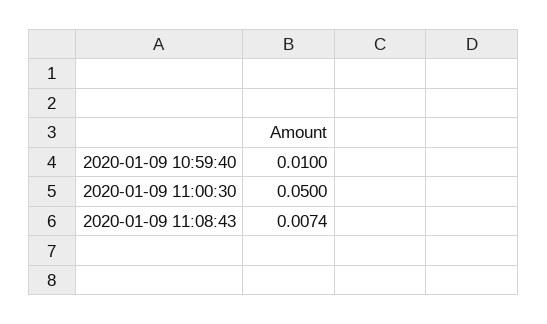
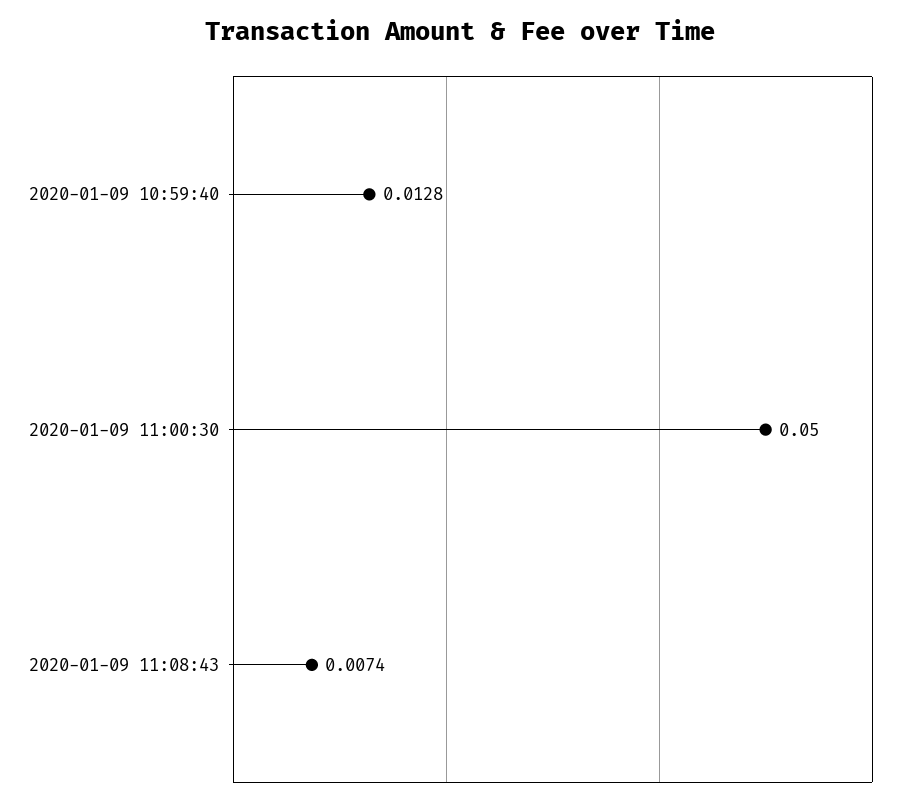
  {
-   "2020-01-09 10:59:40": 0.01,
+   "2020-01-09 10:59:40": 0.0128,
    "2020-01-09 11:00:30": 0.05,
    "2020-01-09 11:08:43": 0.0074
  }

